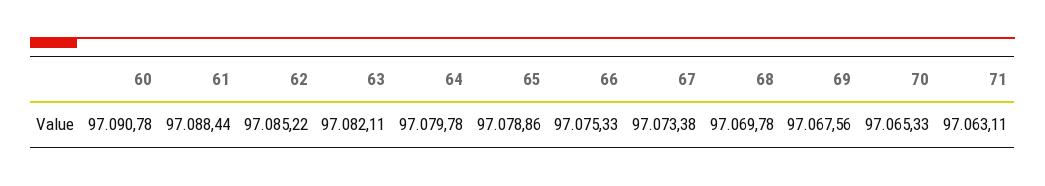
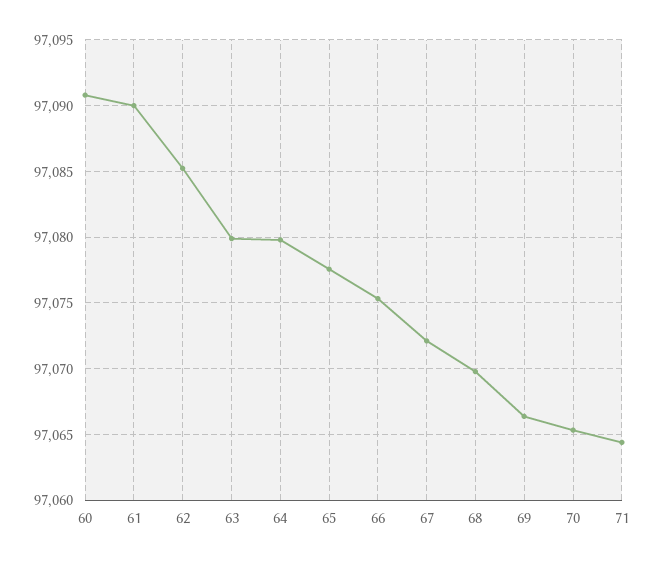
  {
    "60": 97090.78,
-   "61": 97088.44,
+   "61": 97090,
    "62": 97085.22,
-   "63": 97082.11,
+   "63": 97080,
    "64": 97079.78,
-   "65": 97078.86,
+   "65": 97077.5,
    "66": 97075.33,
-   "67": 97073.38,
+   "67": 97072,
    "68": 97069.78,
-   "69": 97067.56,
+   "69": 97066.5,
    "70": 97065.33,
-   "71": 97063.11
+   "71": 97064.5
  }

